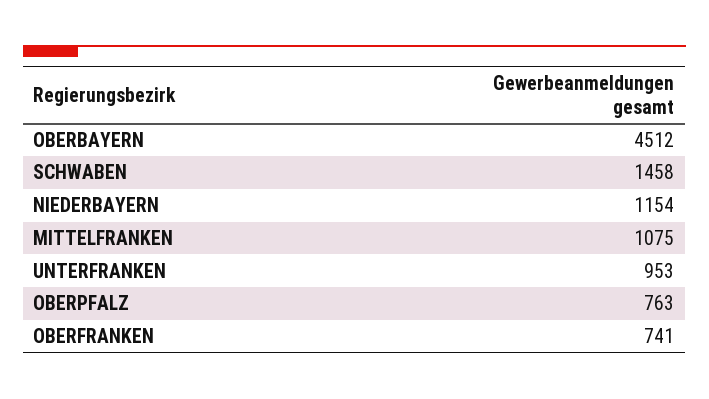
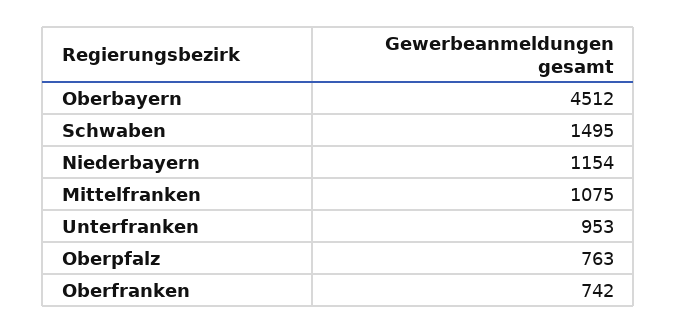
  {
    "OBERBAYERN": 4512,
-   "SCHWABEN": 1458,
+   "SCHWABEN": 1495,
    "NIEDERBAYERN": 1154,
    "MITTELFRANKEN": 1075,
    "UNTERFRANKEN": 953,
    "OBERPFALZ": 763,
-   "OBERFRANKEN": 741
+   "OBERFRANKEN": 742
  }

